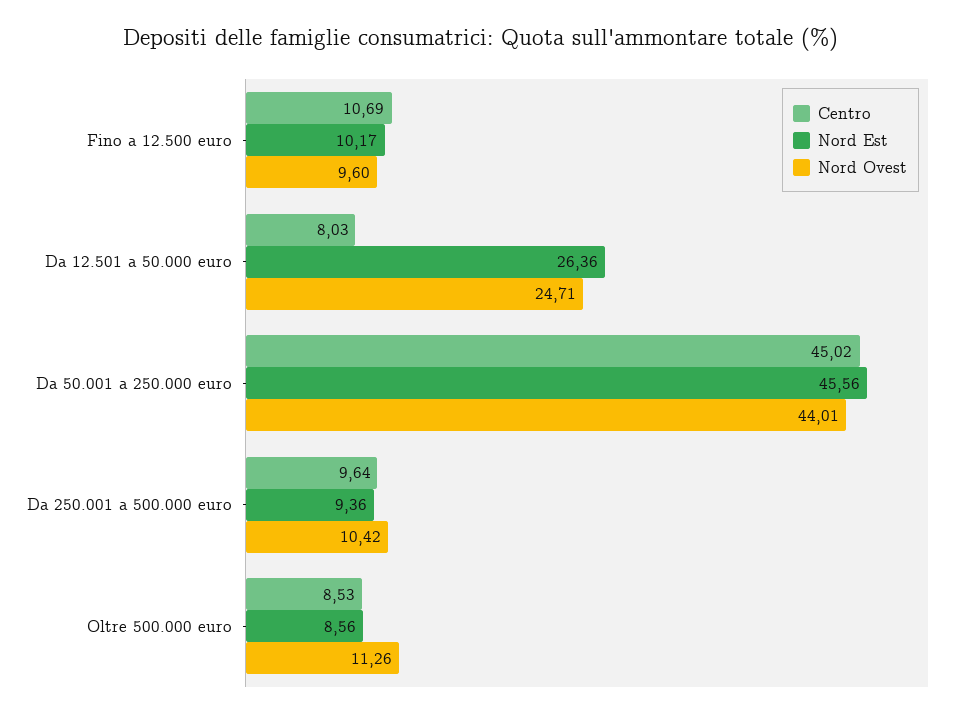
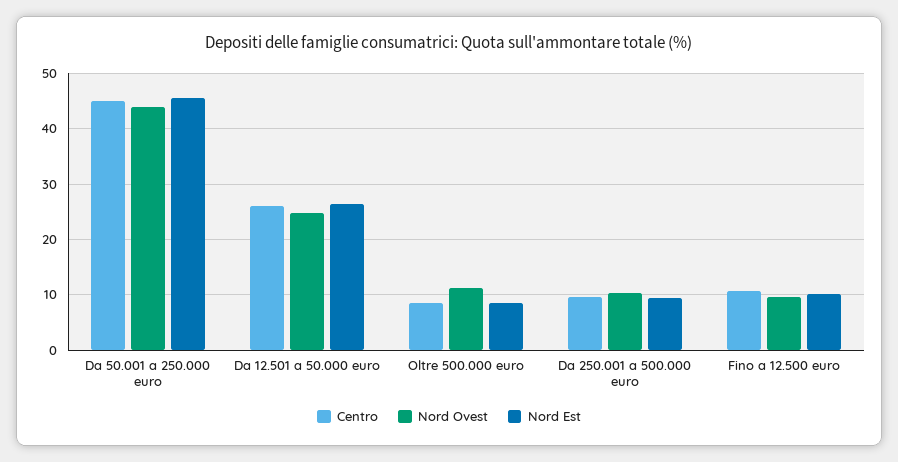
  {
    "Centro": {
      "Fino a 12.500 euro": 10.69,
-     "Da 12.501 a 50.000 euro": 8.03,
+     "Da 12.501 a 50.000 euro": 26,
      "Da 50.001 a 250.000 euro": 45.02,
      "Da 250.001 a 500.000 euro": 9.64,
      "Oltre 500.000 euro": 8.53
    },
    "Nord Est": {
      "Fino a 12.500 euro": 10.17,
      "Da 12.501 a 50.000 euro": 26.36,
      "Da 50.001 a 250.000 euro": 45.56,
      "Da 250.001 a 500.000 euro": 9.36,
      "Oltre 500.000 euro": 8.56
    },
    "Nord Ovest": {
      "Fino a 12.500 euro": 9.6,
      "Da 12.501 a 50.000 euro": 24.71,
      "Da 50.001 a 250.000 euro": 44.01,
      "Da 250.001 a 500.000 euro": 10.42,
      "Oltre 500.000 euro": 11.26
    }
  }

